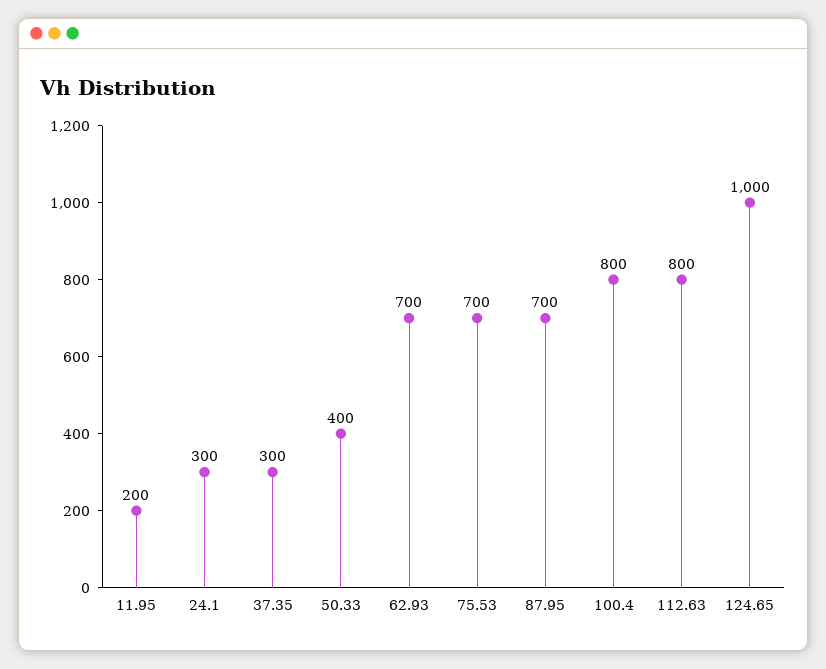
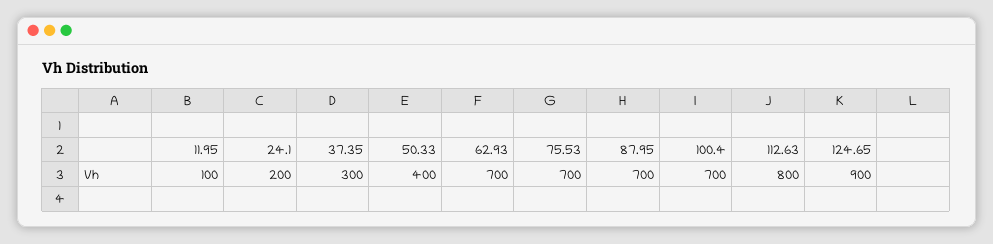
  {
-   "11.95": 200,
+   "11.95": 100,
-   "24.1": 300,
+   "24.1": 200,
    "37.35": 300,
    "50.33": 400,
    "62.93": 700,
    "75.53": 700,
    "87.95": 700,
-   "100.4": 800,
+   "100.4": 700,
    "112.63": 800,
-   "124.65": 1000
+   "124.65": 900
  }

